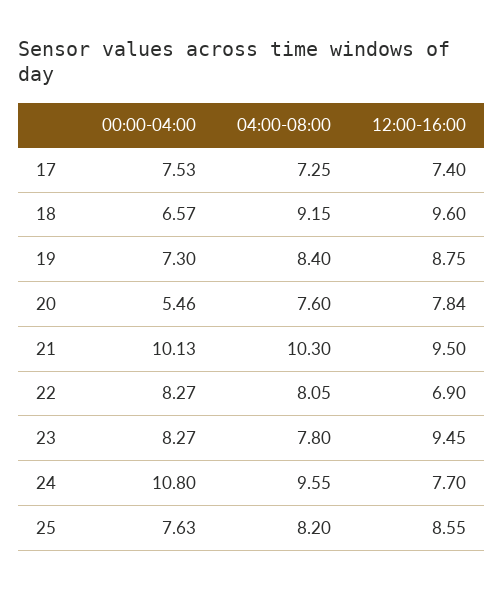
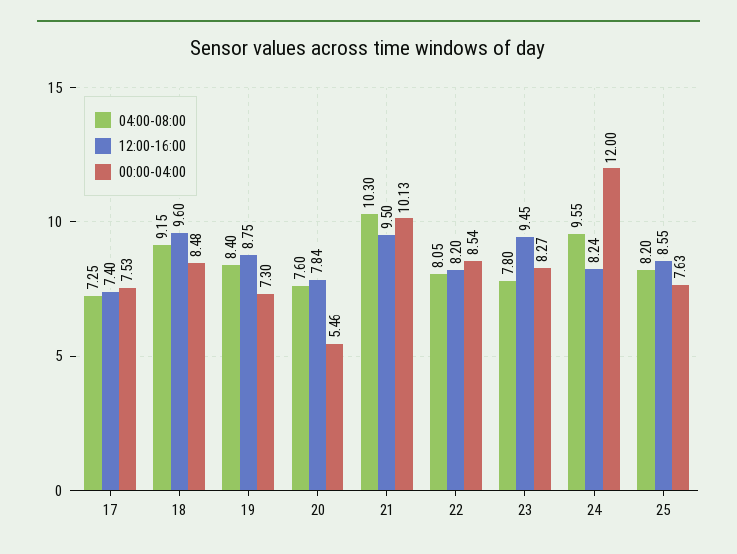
  {
    "00:00-04:00": {
      "17": 7.53,
-     "18": 6.57,
+     "18": 8.48,
      "19": 7.3,
      "20": 5.46,
      "21": 10.13,
-     "22": 8.27,
+     "22": 8.54,
      "23": 8.27,
-     "24": 10.8,
+     "24": 12,
      "25": 7.63
    },
    "04:00-08:00": {
      "17": 7.25,
      "18": 9.15,
      "19": 8.4,
      "20": 7.6,
      "21": 10.3,
      "22": 8.05,
      "23": 7.8,
      "24": 9.55,
      "25": 8.2
    },
    "12:00-16:00": {
      "17": 7.4,
      "18": 9.6,
      "19": 8.75,
      "20": 7.84,
      "21": 9.5,
-     "22": 6.9,
+     "22": 8.2,
      "23": 9.45,
-     "24": 7.7,
+     "24": 8.24,
      "25": 8.55
    }
  }

